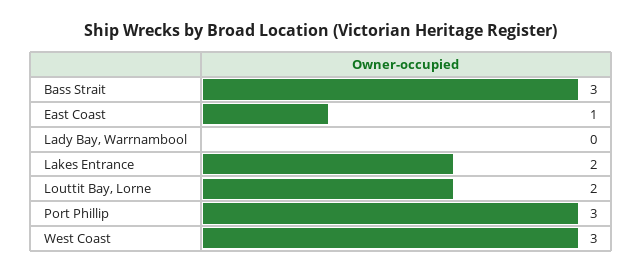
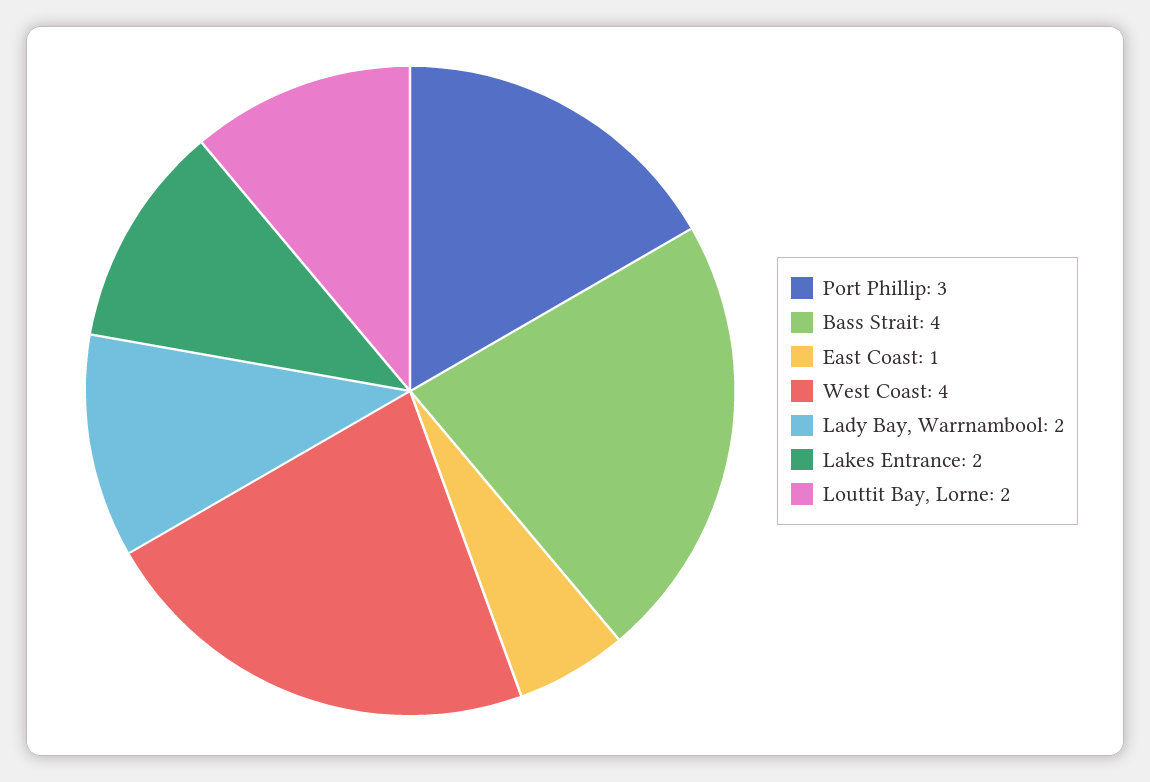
  {
-   "Bass Strait": 3,
+   "Bass Strait": 4,
    "East Coast": 1,
-   "Lady Bay, Warrnambool": 0,
+   "Lady Bay, Warrnambool": 2,
    "Lakes Entrance": 2,
    "Louttit Bay, Lorne": 2,
    "Port Phillip": 3,
-   "West Coast": 3
+   "West Coast": 4
  }

